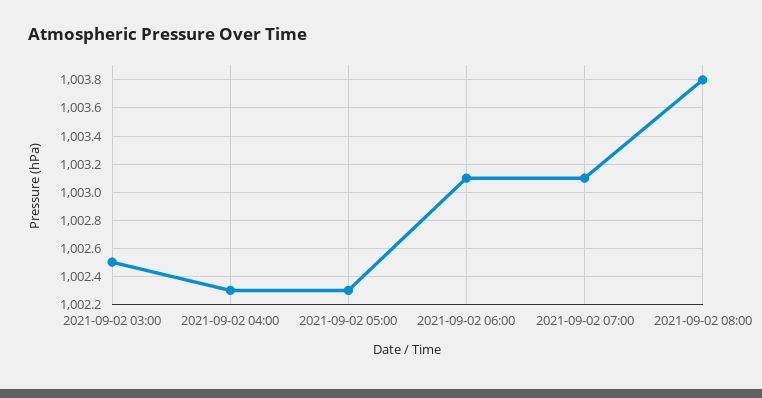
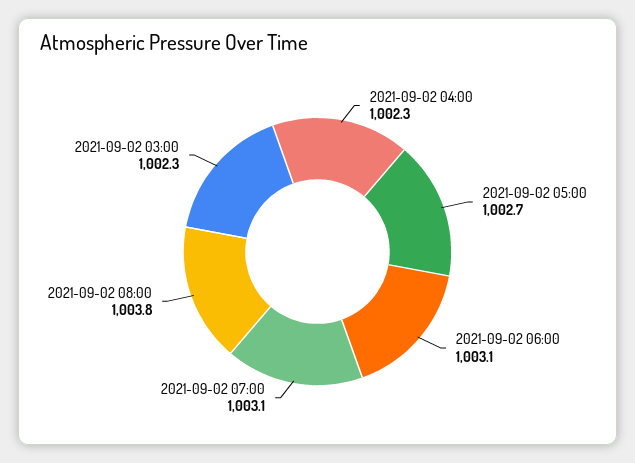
  {
-   "2021-09-02 03:00": 1002.5,
+   "2021-09-02 03:00": 1002.3,
    "2021-09-02 04:00": 1002.3,
-   "2021-09-02 05:00": 1002.3,
+   "2021-09-02 05:00": 1002.7,
    "2021-09-02 06:00": 1003.1,
    "2021-09-02 07:00": 1003.1,
    "2021-09-02 08:00": 1003.8
  }

